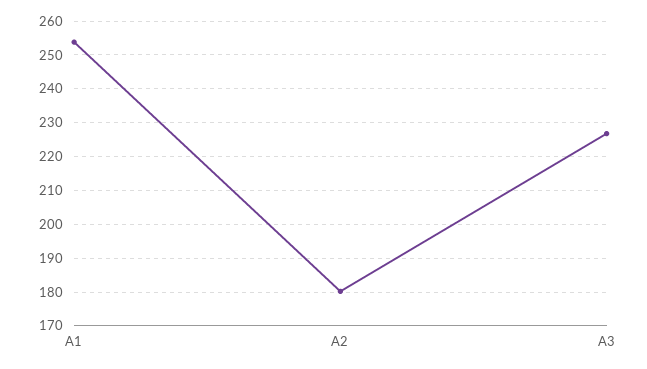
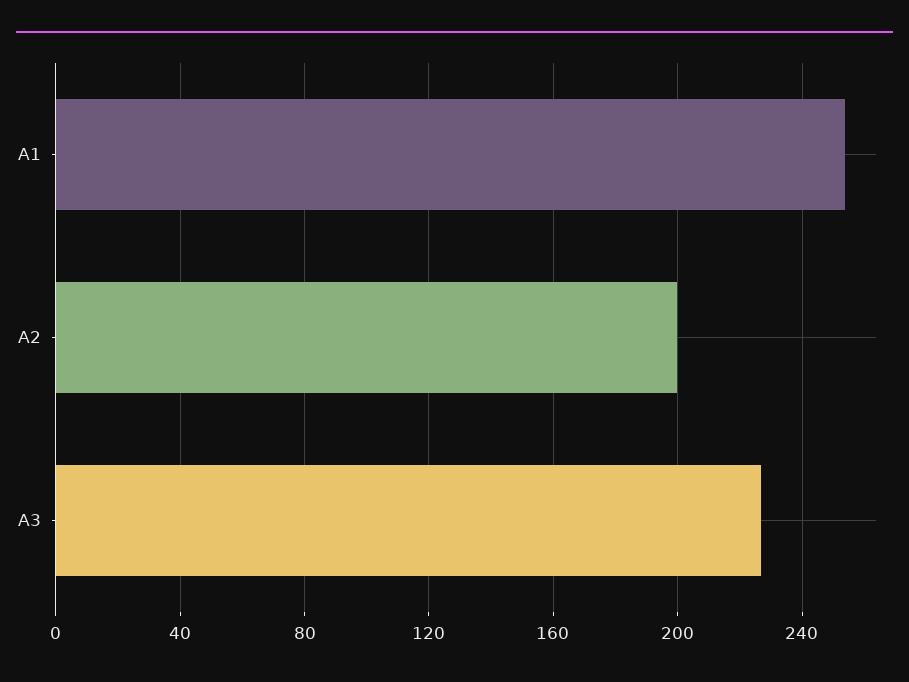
  {
    "A1": 254,
-   "A2": 180,
+   "A2": 200,
    "A3": 226
  }

